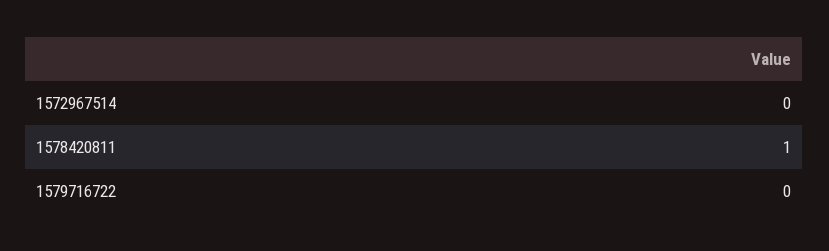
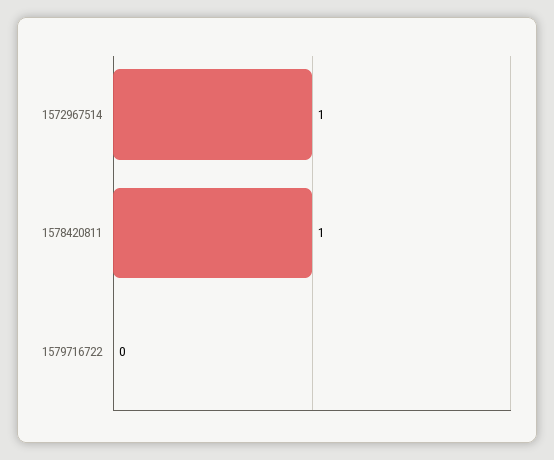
  {
-   "1572967514": 0,
+   "1572967514": 1,
    "1578420811": 1,
    "1579716722": 0
  }

